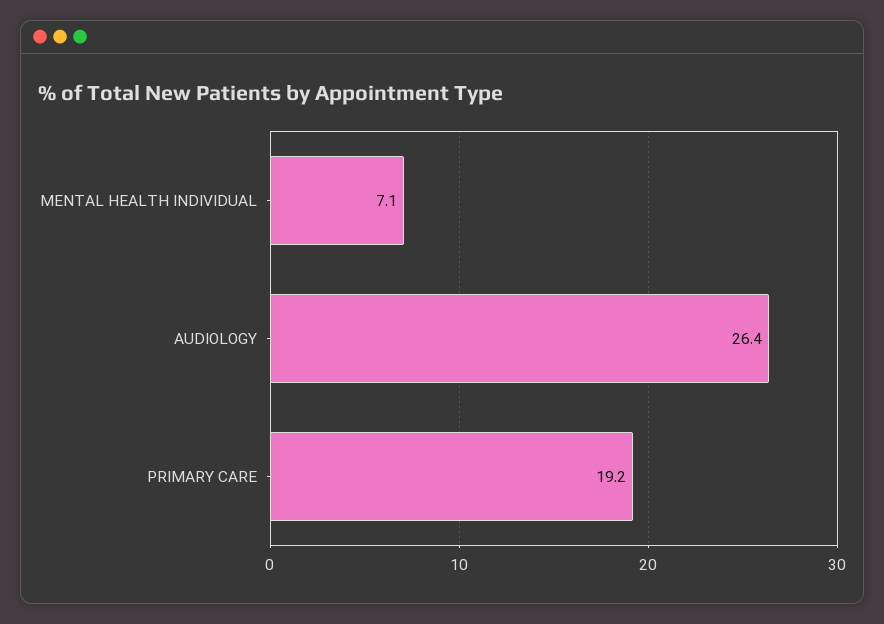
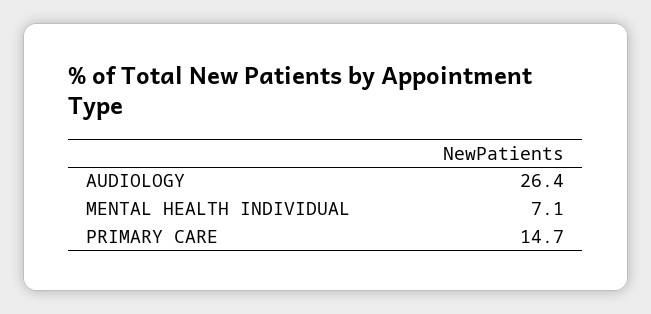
  {
    "MENTAL HEALTH INDIVIDUAL": 7.1,
    "AUDIOLOGY": 26.4,
-   "PRIMARY CARE": 19.2
+   "PRIMARY CARE": 14.7
  }

